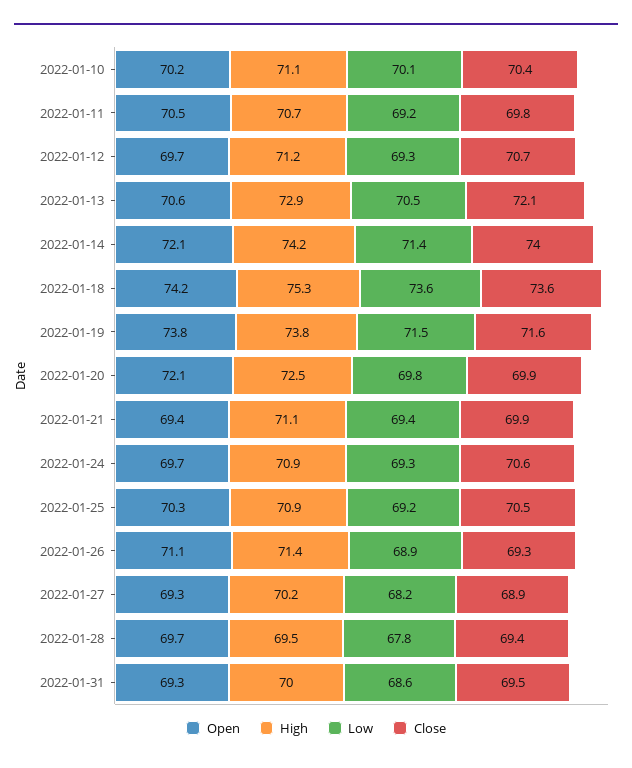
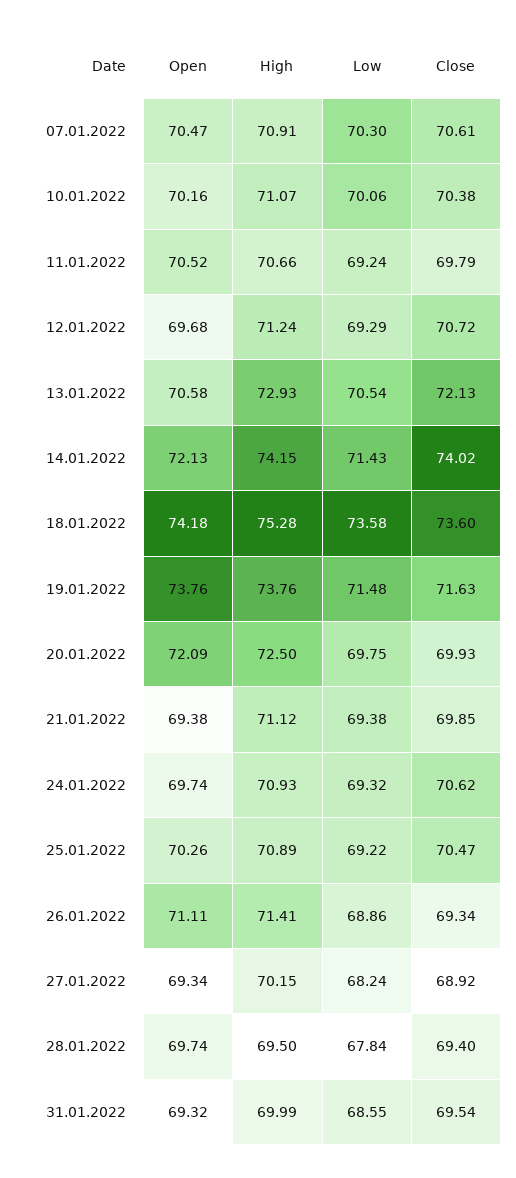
  {
    "Open": {
      "2022-01-10": 70.16,
      "2022-01-11": 70.52,
      "2022-01-12": 69.68,
      "2022-01-13": 70.58,
      "2022-01-14": 72.13,
      "2022-01-18": 74.18,
      "2022-01-19": 73.76,
      "2022-01-20": 72.09,
      "2022-01-21": 69.38,
      "2022-01-24": 69.74,
      "2022-01-25": 70.26,
      "2022-01-26": 71.11,
      "2022-01-27": 69.34,
      "2022-01-28": 69.74,
-     "2022-01-31": 69.32
+     "2022-01-31": 69.32,
+     "07.01.2022": 70.47
    },
    "High": {
      "2022-01-10": 71.07,
      "2022-01-11": 70.66,
      "2022-01-12": 71.24,
      "2022-01-13": 72.93,
      "2022-01-14": 74.15,
      "2022-01-18": 75.28,
      "2022-01-19": 73.76,
      "2022-01-20": 72.5,
      "2022-01-21": 71.12,
      "2022-01-24": 70.93,
      "2022-01-25": 70.89,
      "2022-01-26": 71.41,
      "2022-01-27": 70.15,
      "2022-01-28": 69.5,
-     "2022-01-31": 69.99
+     "2022-01-31": 69.99,
+     "07.01.2022": 70.91
    },
    "Low": {
      "2022-01-10": 70.06,
      "2022-01-11": 69.24,
      "2022-01-12": 69.29,
      "2022-01-13": 70.54,
      "2022-01-14": 71.43,
      "2022-01-18": 73.58,
      "2022-01-19": 71.48,
      "2022-01-20": 69.75,
      "2022-01-21": 69.38,
      "2022-01-24": 69.32,
      "2022-01-25": 69.22,
      "2022-01-26": 68.86,
      "2022-01-27": 68.24,
      "2022-01-28": 67.84,
-     "2022-01-31": 68.55
+     "2022-01-31": 68.55,
+     "07.01.2022": 70.3
    },
    "Close": {
      "2022-01-10": 70.38,
      "2022-01-11": 69.79,
      "2022-01-12": 70.72,
      "2022-01-13": 72.13,
      "2022-01-14": 74.02,
      "2022-01-18": 73.6,
      "2022-01-19": 71.63,
      "2022-01-20": 69.93,
      "2022-01-21": 69.85,
      "2022-01-24": 70.62,
      "2022-01-25": 70.47,
      "2022-01-26": 69.34,
      "2022-01-27": 68.92,
      "2022-01-28": 69.4,
-     "2022-01-31": 69.54
+     "2022-01-31": 69.54,
+     "07.01.2022": 70.61
    }
  }

